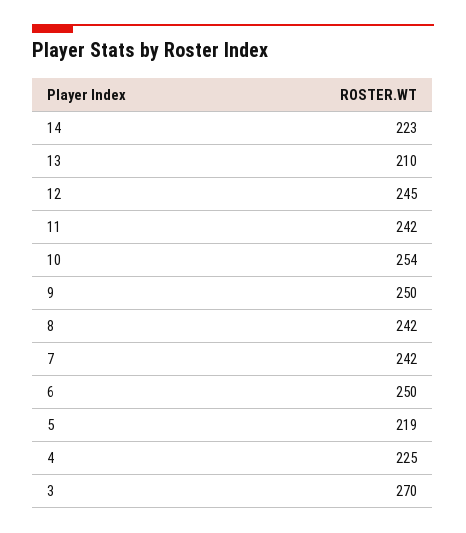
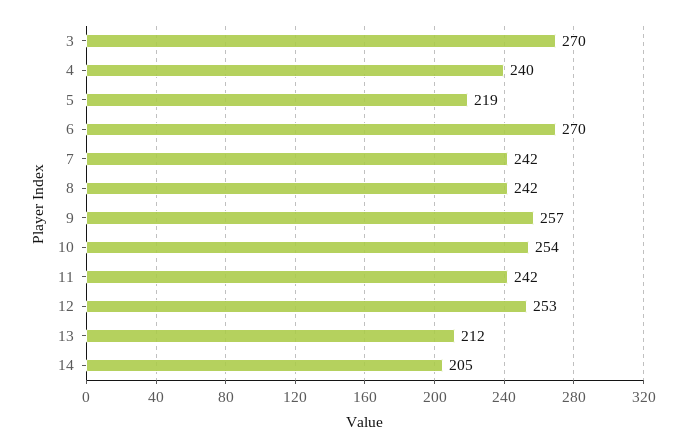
  {
-   "14": 223,
+   "14": 205,
-   "13": 210,
+   "13": 212,
-   "12": 245,
+   "12": 253,
    "11": 242,
    "10": 254,
-   "9": 250,
+   "9": 257,
    "8": 242,
    "7": 242,
-   "6": 250,
+   "6": 270,
    "5": 219,
-   "4": 225,
+   "4": 240,
    "3": 270
  }

